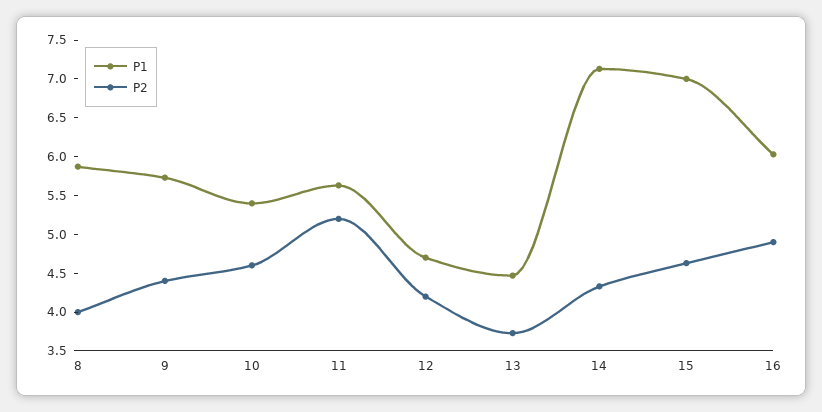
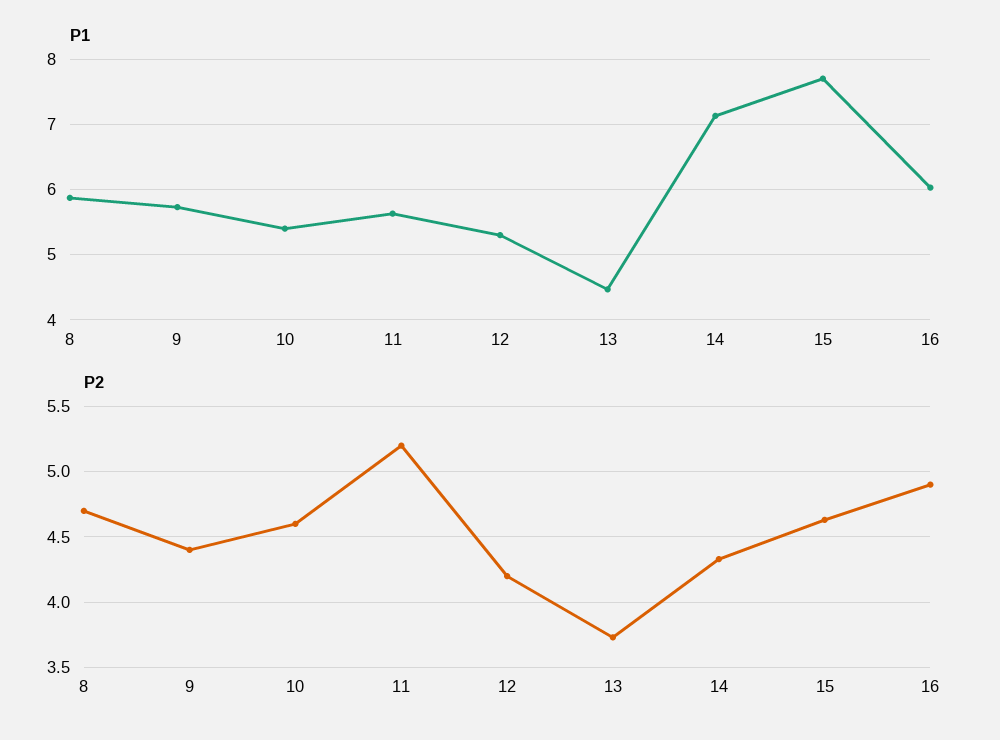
  {
    "P1": {
      "8": 5.9,
      "9": 5.7,
      "10": 5.4,
      "11": 5.6,
-     "12": 4.75,
+     "12": 5.3,
      "13": 4.5,
      "14": 7.1,
-     "15": 7,
+     "15": 7.7,
      "16": 6
    },
    "P2": {
-     "8": 4,
+     "8": 4.7,
      "9": 4.4,
      "10": 4.6,
      "11": 5.2,
      "12": 4.2,
      "13": 3.75,
      "14": 4.35,
      "15": 4.65,
      "16": 4.9
    }
  }

